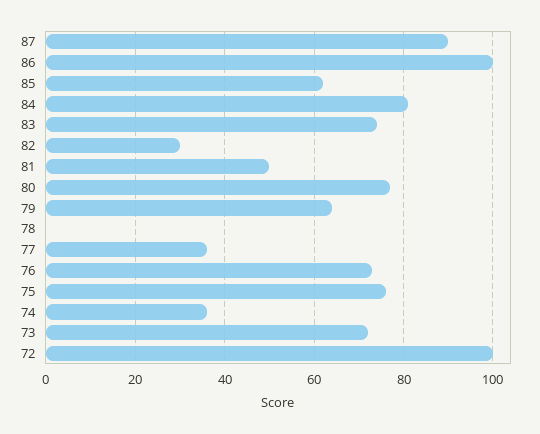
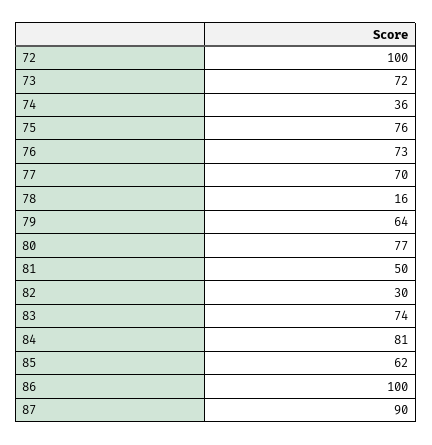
  {
    "87": 90,
    "86": 100,
    "85": 62,
    "84": 81,
    "83": 74,
    "82": 30,
    "81": 50,
    "80": 77,
    "79": 64,
-   "78": 0,
+   "78": 16,
-   "77": 35,
+   "77": 70,
    "76": 73,
    "75": 76,
    "74": 36,
    "73": 72,
    "72": 100
  }

